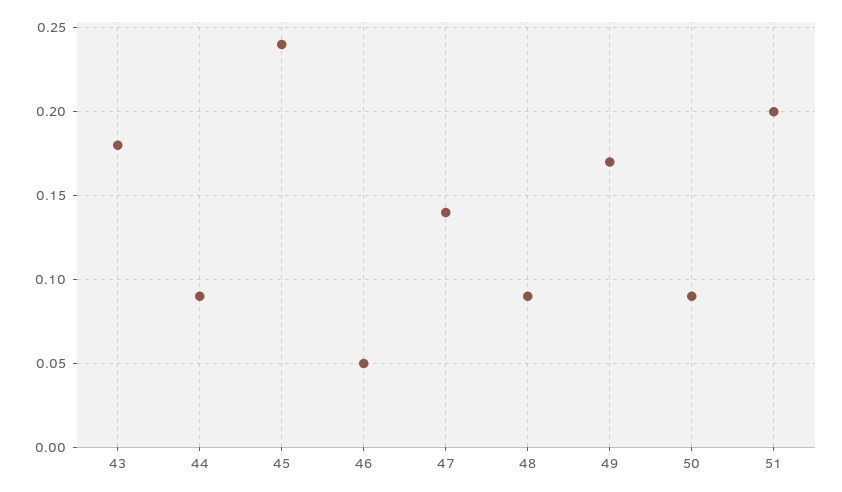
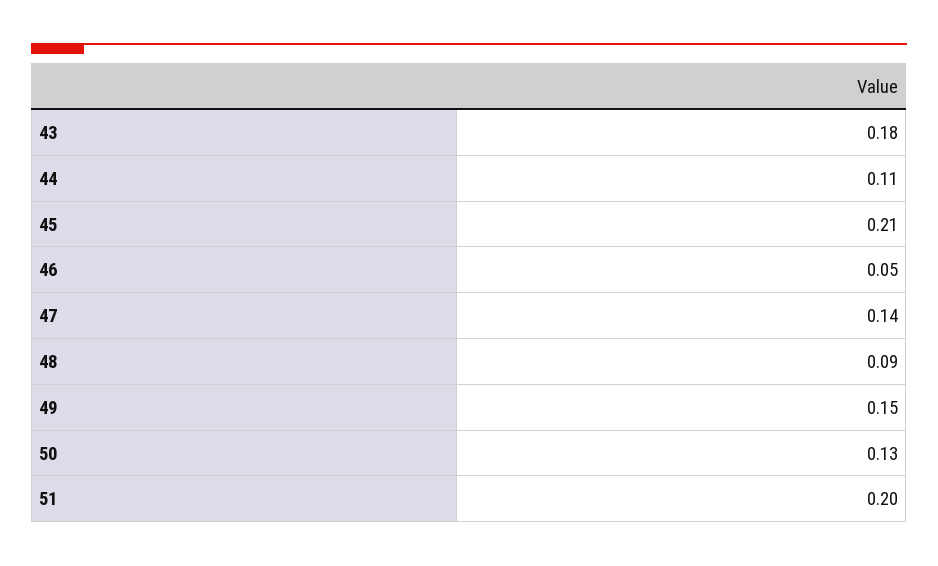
  {
    "43": 0.18,
-   "44": 0.09,
+   "44": 0.11,
-   "45": 0.24,
+   "45": 0.21,
    "46": 0.05,
    "47": 0.14,
    "48": 0.09,
-   "49": 0.17,
+   "49": 0.15,
-   "50": 0.09,
+   "50": 0.13,
    "51": 0.2
  }

